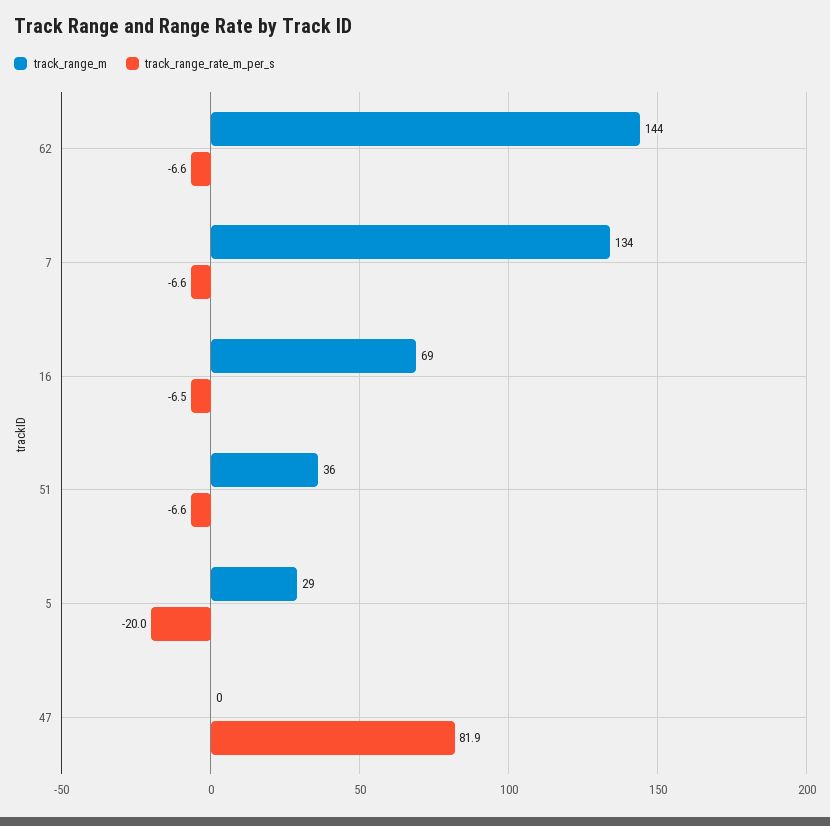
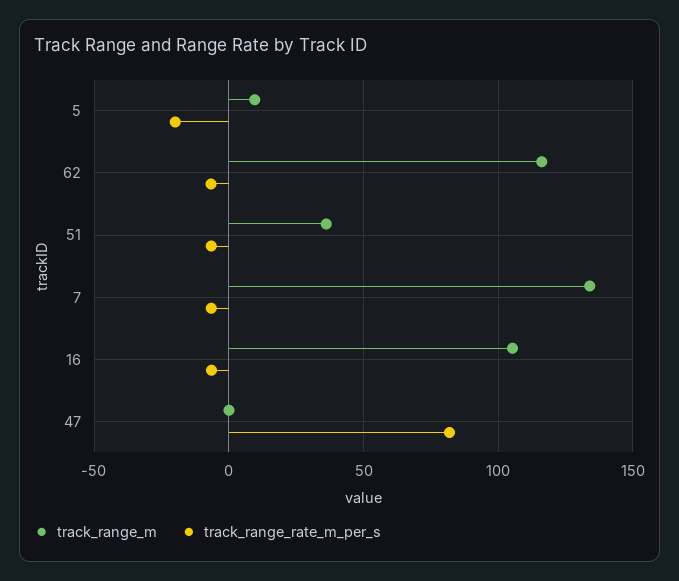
  {
    "track_range_m": {
-     "62": 144,
+     "62": 115,
      "7": 134,
-     "16": 69,
+     "16": 105,
      "51": 36,
-     "5": 29,
+     "5": 10,
      "47": 0
    },
    "track_range_rate_m_per_s": {
      "62": -6.6,
      "7": -6.6,
      "16": -6.5,
      "51": -6.6,
      "5": -20,
      "47": 81.9
    }
  }

